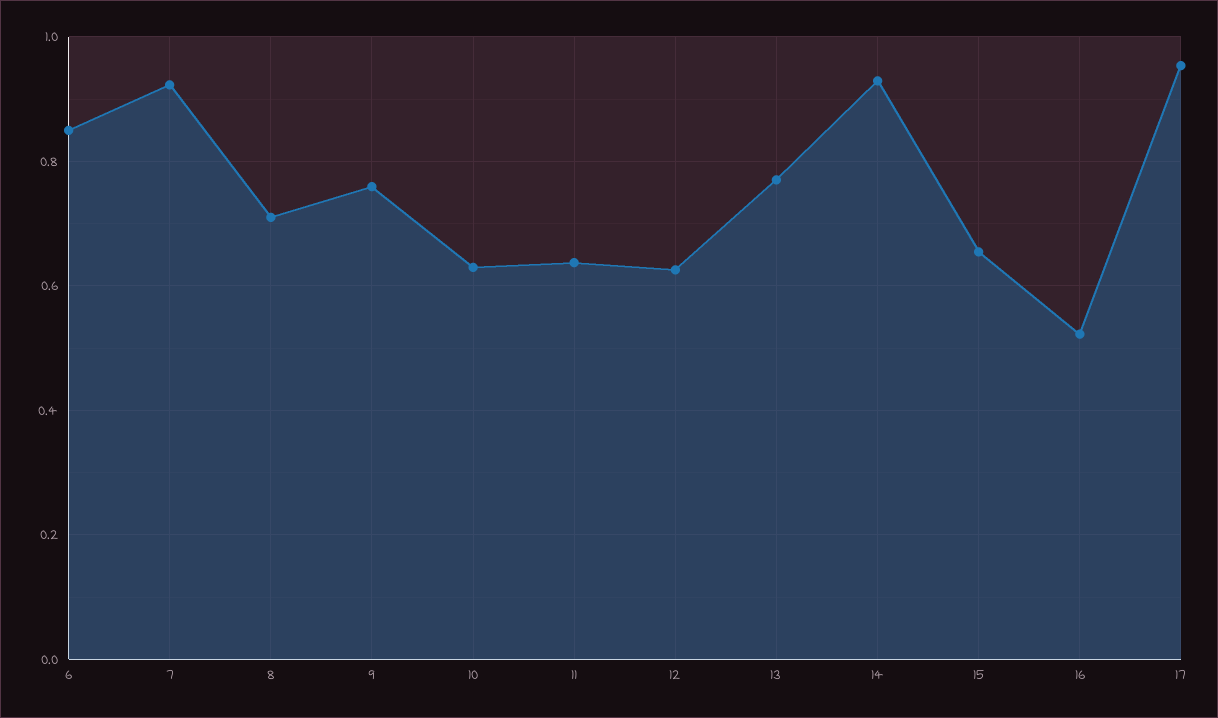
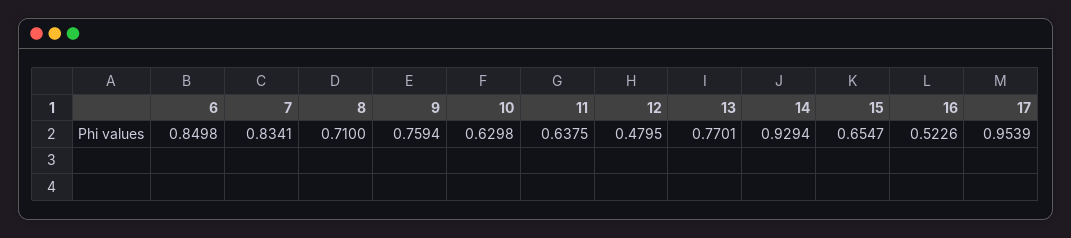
  {
    "6": 0.8498,
-   "7": 0.92,
+   "7": 0.8341,
    "8": 0.71,
    "9": 0.7594,
    "10": 0.6298,
    "11": 0.6375,
-   "12": 0.62,
+   "12": 0.4795,
    "13": 0.7701,
    "14": 0.9294,
    "15": 0.6547,
    "16": 0.5226,
    "17": 0.9539
  }

